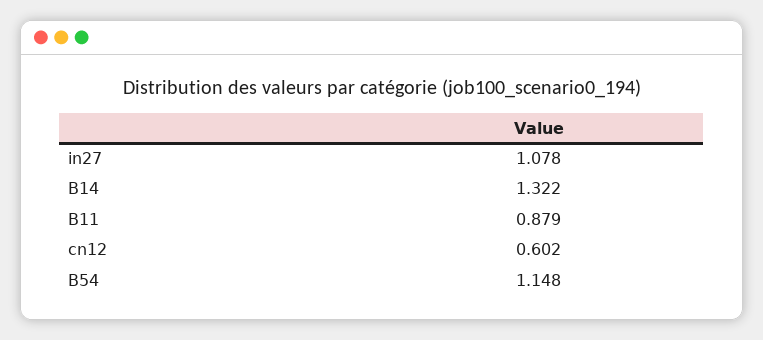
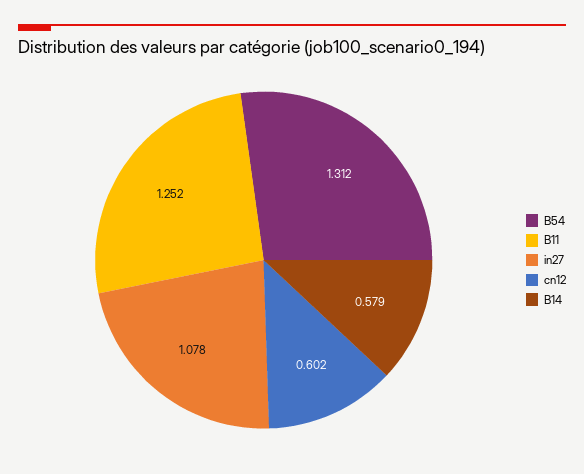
  {
    "in27": 1.078,
-   "B14": 1.322,
+   "B14": 0.579,
-   "B11": 0.879,
+   "B11": 1.252,
    "cn12": 0.602,
-   "B54": 1.148
+   "B54": 1.312
  }

